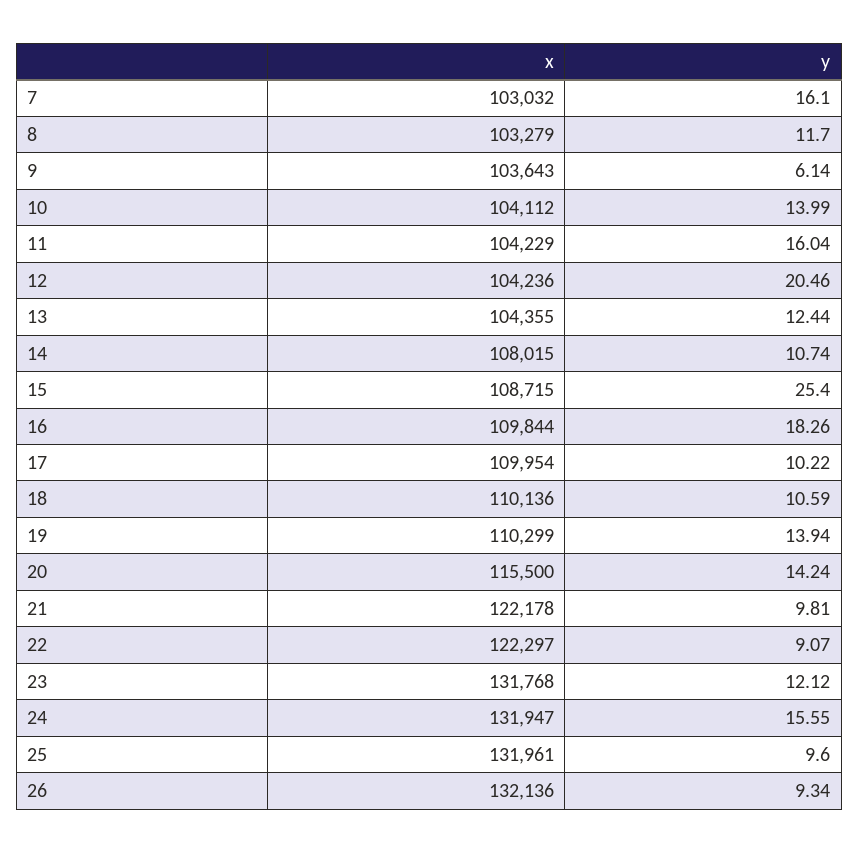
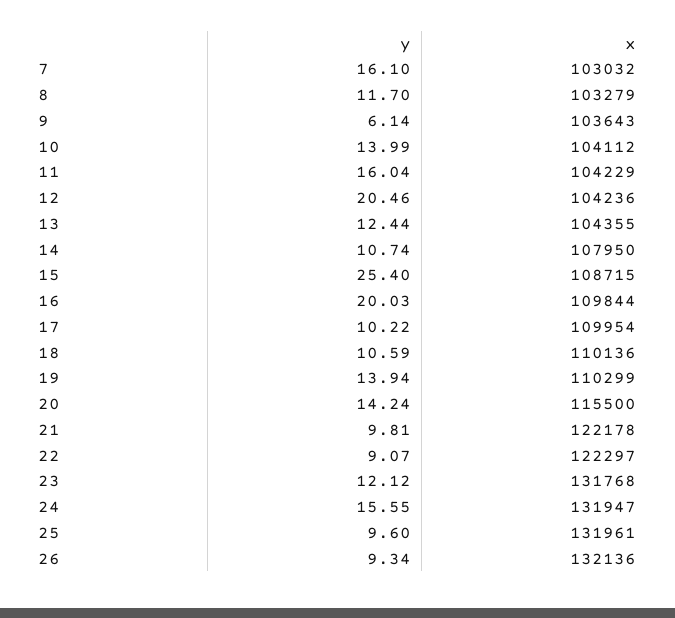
  {
    "x": {
      "7": 103032,
      "8": 103279,
      "9": 103643,
      "10": 104112,
      "11": 104229,
      "12": 104236,
      "13": 104355,
-     "14": 108015,
+     "14": 107950,
      "15": 108715,
      "16": 109844,
      "17": 109954,
      "18": 110136,
      "19": 110299,
      "20": 115500,
      "21": 122178,
      "22": 122297,
      "23": 131768,
      "24": 131947,
      "25": 131961,
      "26": 132136
    },
    "y": {
      "7": 16.1,
      "8": 11.7,
      "9": 6.14,
      "10": 13.99,
      "11": 16.04,
      "12": 20.46,
      "13": 12.44,
      "14": 10.74,
      "15": 25.4,
-     "16": 18.26,
+     "16": 20.03,
      "17": 10.22,
      "18": 10.59,
      "19": 13.94,
      "20": 14.24,
      "21": 9.81,
      "22": 9.07,
      "23": 12.12,
      "24": 15.55,
      "25": 9.6,
      "26": 9.34
    }
  }

